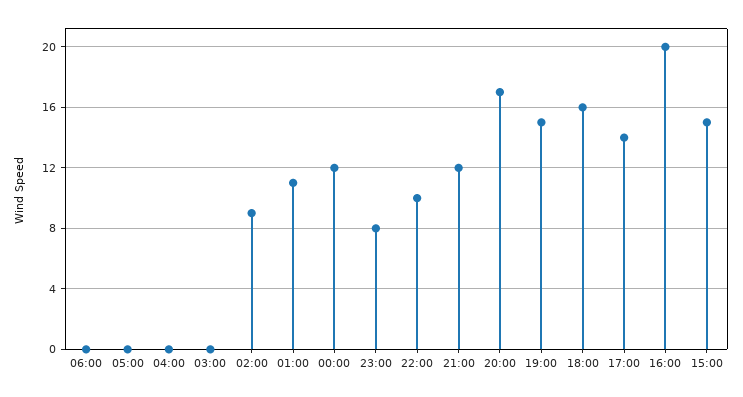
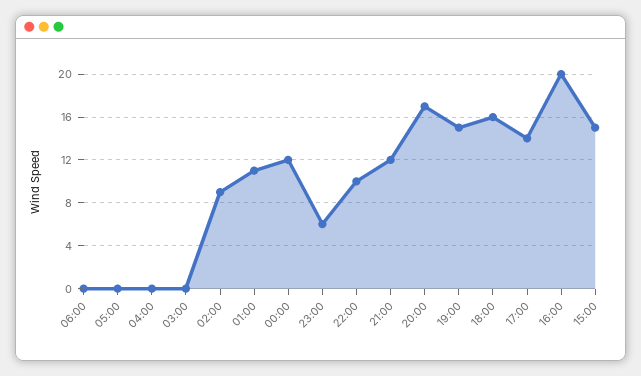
  {
    "06:00": 0,
    "05:00": 0,
    "04:00": 0,
    "03:00": 0,
    "02:00": 9,
    "01:00": 11,
    "00:00": 12,
-   "23:00": 8,
+   "23:00": 6,
    "22:00": 10,
    "21:00": 12,
    "20:00": 17,
    "19:00": 15,
    "18:00": 16,
    "17:00": 14,
    "16:00": 20,
    "15:00": 15
  }

